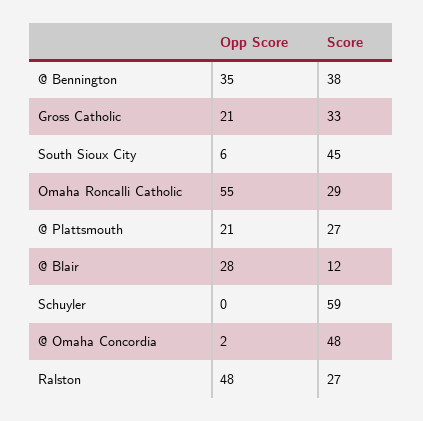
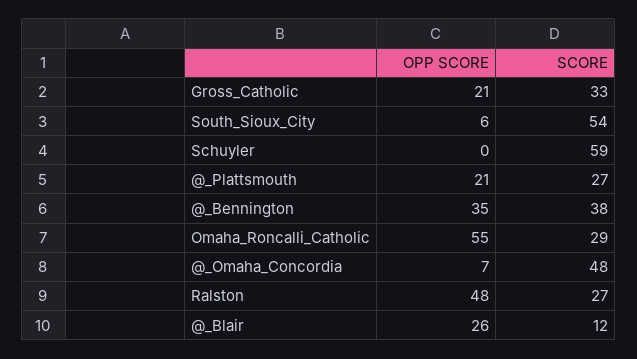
  {
    "Opp Score": {
      "@ Bennington": 35,
      "Gross Catholic": 21,
      "South Sioux City": 6,
      "Omaha Roncalli Catholic": 55,
      "@ Plattsmouth": 21,
-     "@ Blair": 28,
+     "@ Blair": 26,
      "Schuyler": 0,
-     "@ Omaha Concordia": 2,
+     "@ Omaha Concordia": 7,
      "Ralston": 48
    },
    "Score": {
      "@ Bennington": 38,
      "Gross Catholic": 33,
-     "South Sioux City": 45,
+     "South Sioux City": 54,
      "Omaha Roncalli Catholic": 29,
      "@ Plattsmouth": 27,
      "@ Blair": 12,
      "Schuyler": 59,
      "@ Omaha Concordia": 48,
      "Ralston": 27
    }
  }

